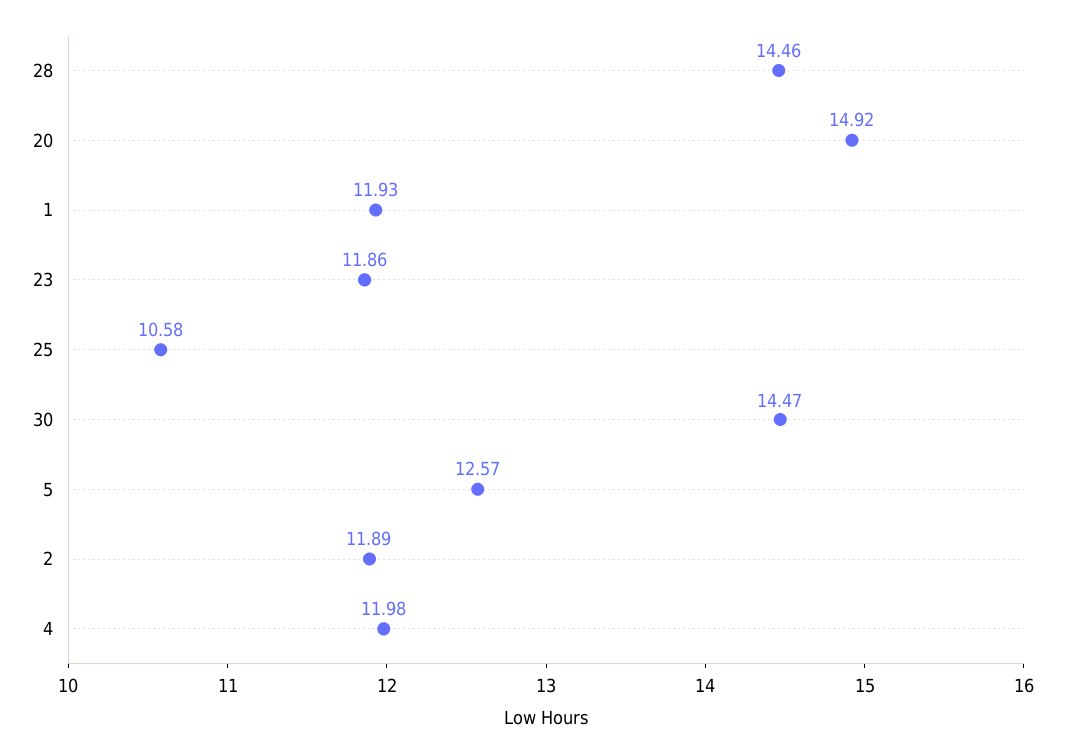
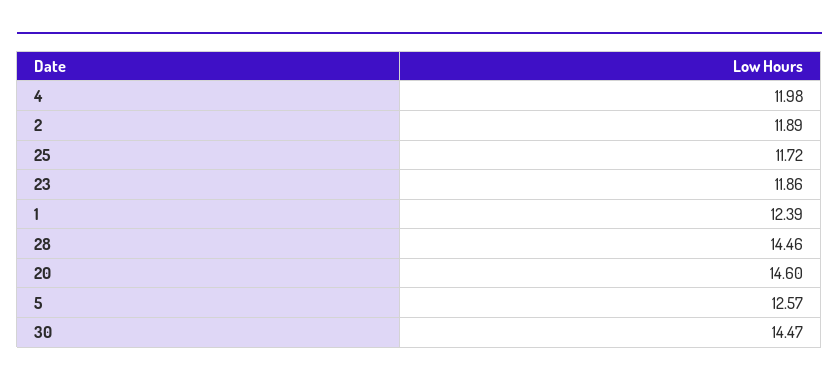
  {
    "28": 14.46,
-   "20": 14.92,
+   "20": 14.6,
-   "1": 11.93,
+   "1": 12.39,
    "23": 11.86,
-   "25": 10.58,
+   "25": 11.72,
    "30": 14.47,
    "5": 12.57,
    "2": 11.89,
    "4": 11.98
  }

